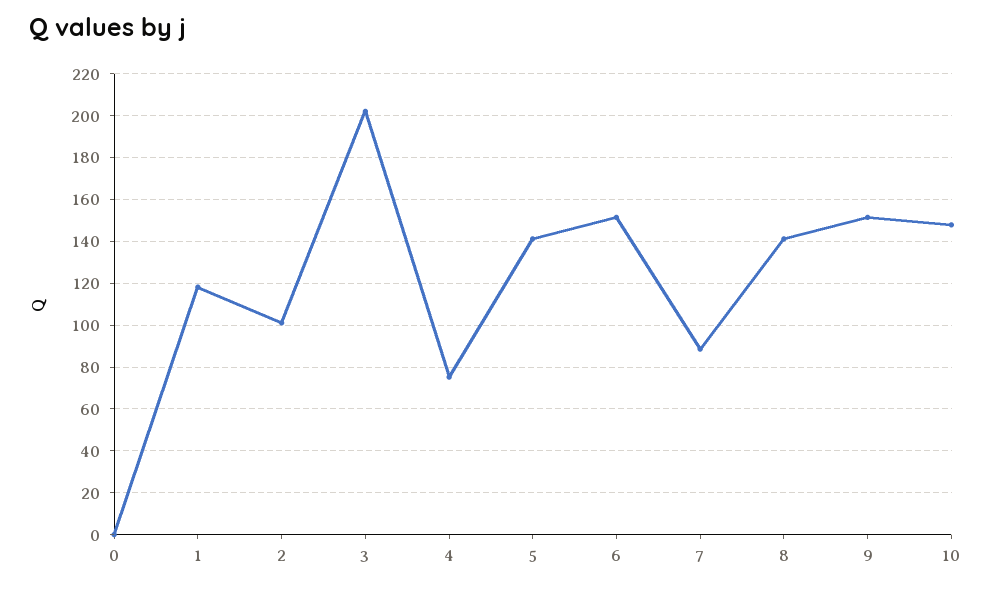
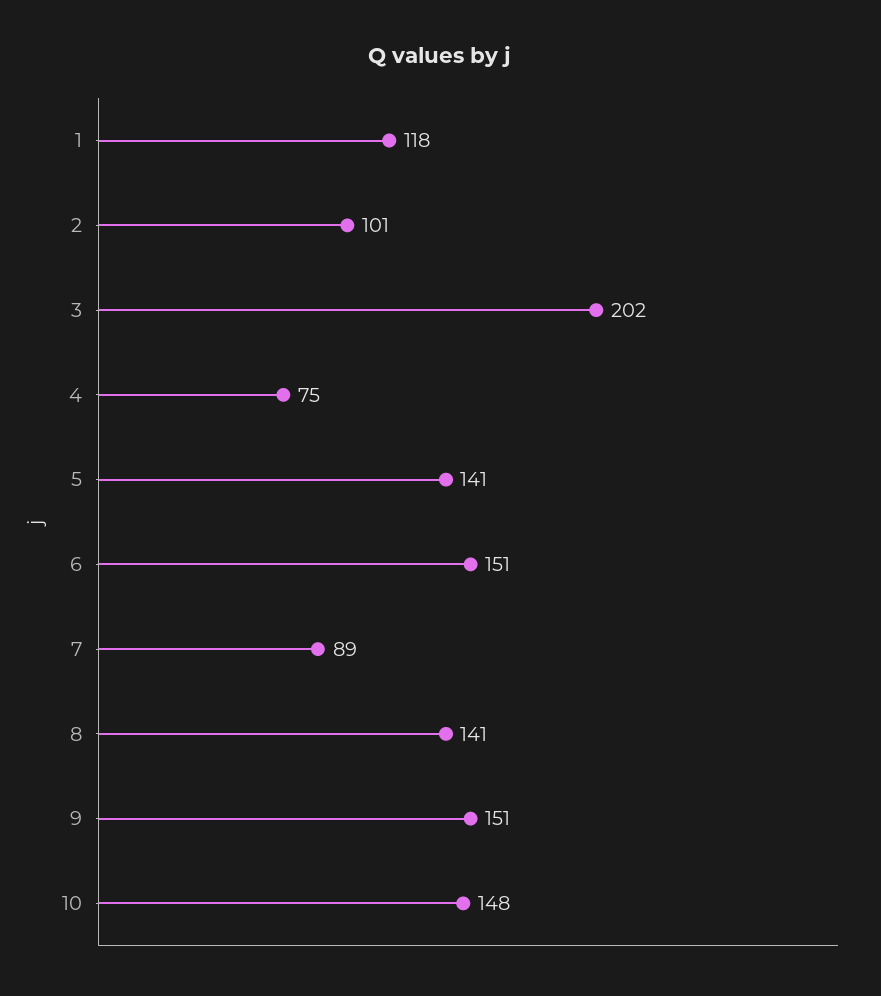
  {
-   "0": 0,
    "1": 118,
    "2": 101,
    "3": 202,
    "4": 75,
    "5": 141,
    "6": 151,
    "7": 89,
    "8": 141,
    "9": 151,
    "10": 148
  }

